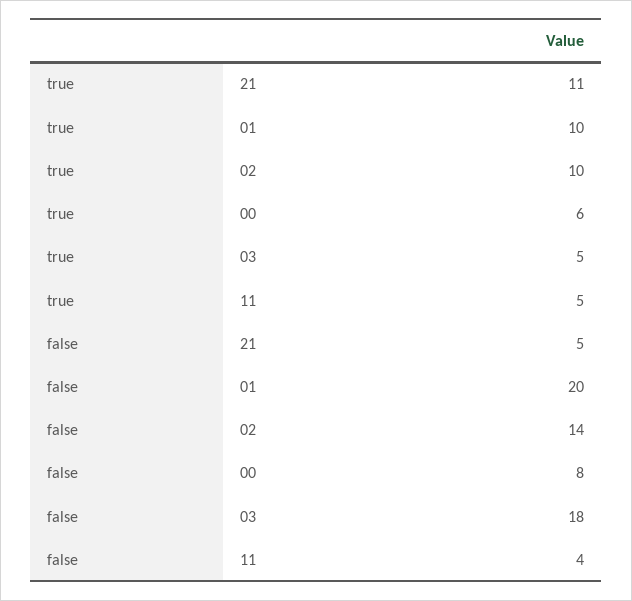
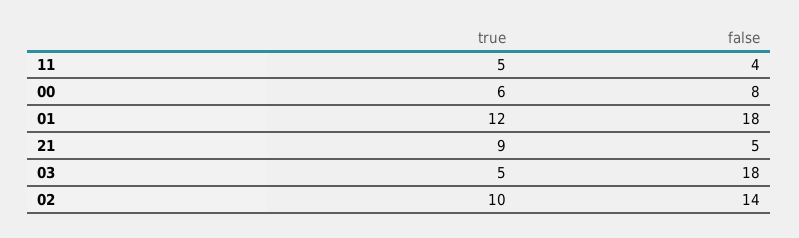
  {
    "true": {
-     "21": 11,
+     "21": 9,
-     "01": 10,
+     "01": 12,
      "02": 10,
      "00": 6,
      "03": 5,
      "11": 5
    },
    "false": {
      "21": 5,
-     "01": 20,
+     "01": 18,
      "02": 14,
      "00": 8,
      "03": 18,
      "11": 4
    }
  }

